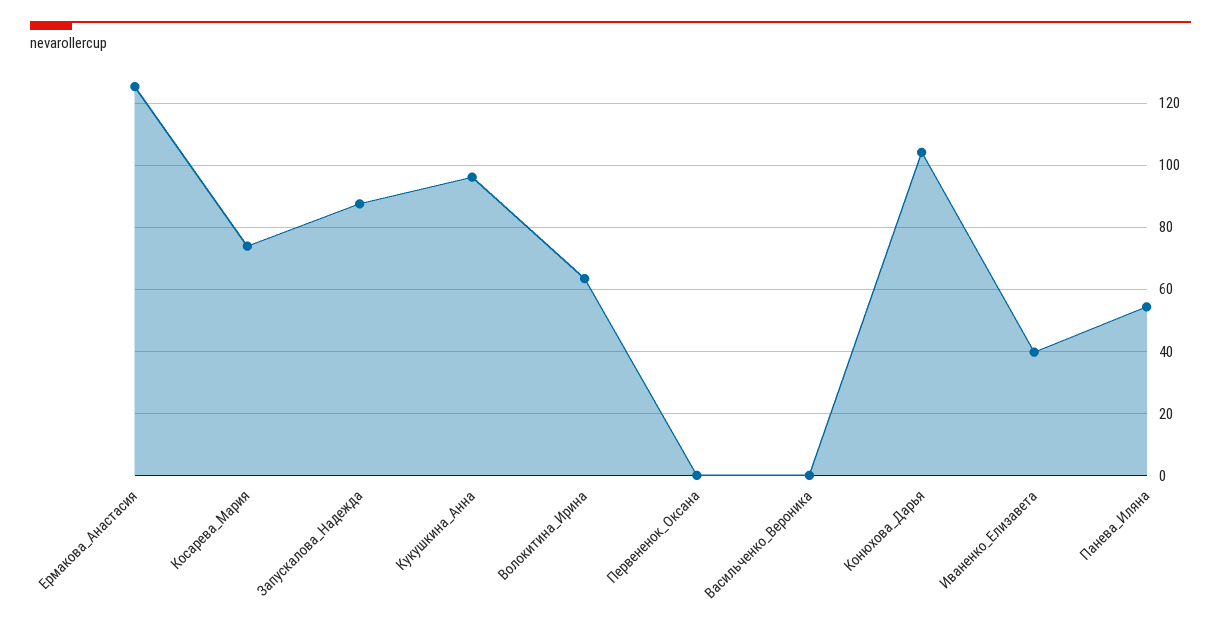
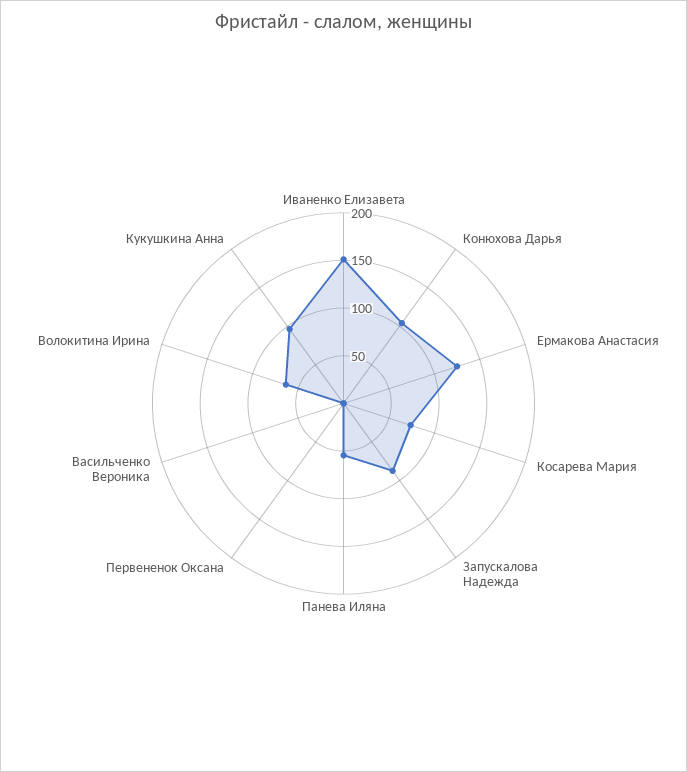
  {
    "Ермакова_Анастасия": 126,
    "Косарева_Мария": 74,
    "Запускалова_Надежда": 88,
    "Кукушкина_Анна": 96,
    "Волокитина_Ирина": 64,
    "Первененок_Оксана": 0,
    "Васильченко_Вероника": 0,
    "Конюхова_Дарья": 104,
-   "Иваненко_Елизавета": 40,
+   "Иваненко_Елизавета": 150,
    "Панева_Иляна": 54
  }

